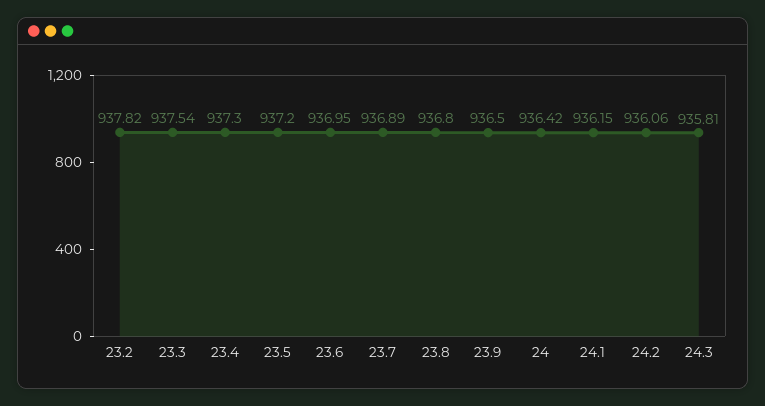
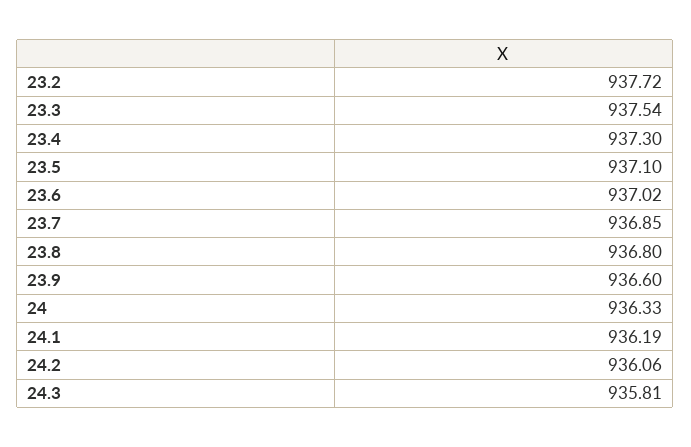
  {
-   "23.2": 937.82,
+   "23.2": 937.72,
    "23.3": 937.54,
    "23.4": 937.3,
-   "23.5": 937.2,
+   "23.5": 937.1,
-   "23.6": 936.95,
+   "23.6": 937.02,
-   "23.7": 936.89,
+   "23.7": 936.85,
    "23.8": 936.8,
-   "23.9": 936.5,
+   "23.9": 936.6,
-   "24": 936.42,
+   "24": 936.33,
-   "24.1": 936.15,
+   "24.1": 936.19,
    "24.2": 936.06,
    "24.3": 935.81
  }

